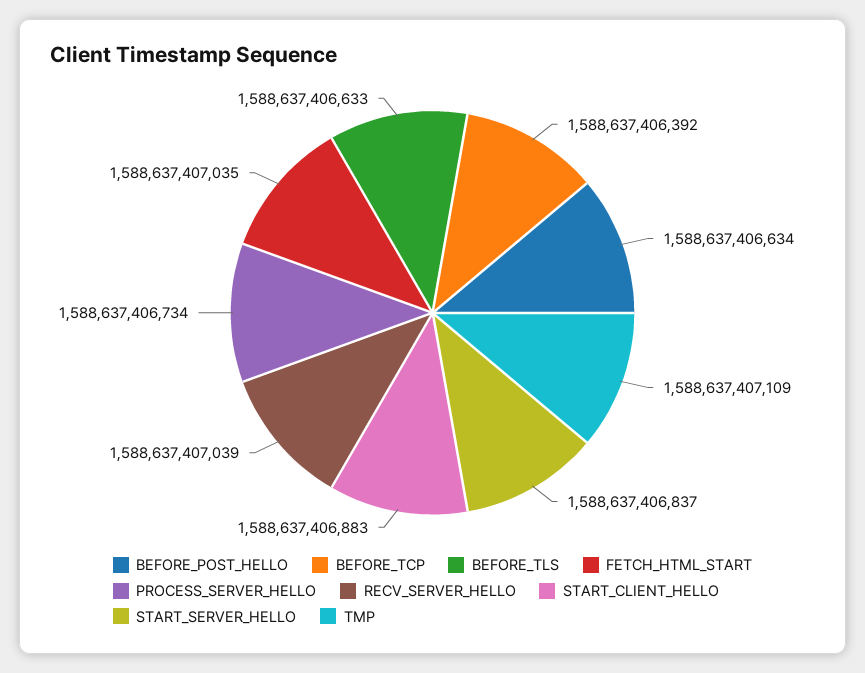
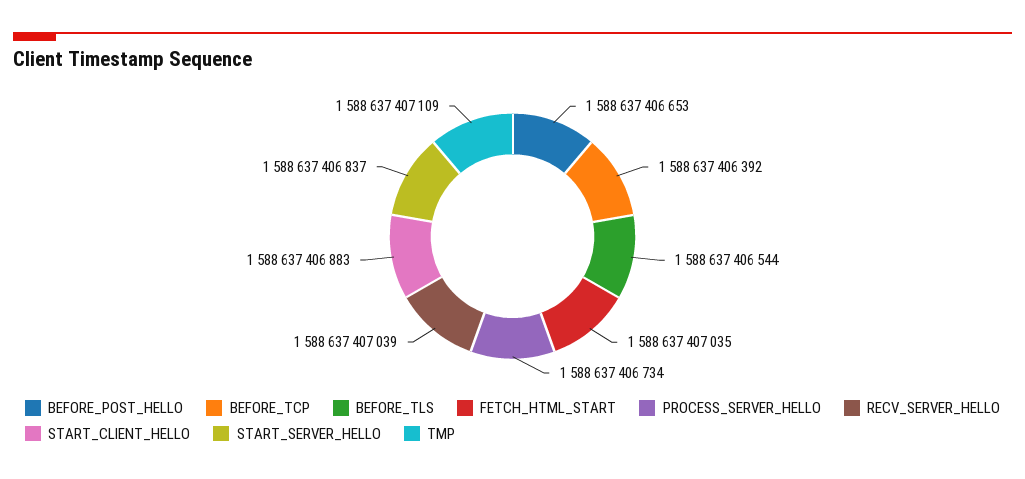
  {
-   "BEFORE_POST_HELLO": 1588637406634,
+   "BEFORE_POST_HELLO": 1588637406653,
    "BEFORE_TCP": 1588637406392,
-   "BEFORE_TLS": 1588637406633,
+   "BEFORE_TLS": 1588637406544,
    "FETCH_HTML_START": 1588637407035,
    "PROCESS_SERVER_HELLO": 1588637406734,
    "RECV_SERVER_HELLO": 1588637407039,
    "START_CLIENT_HELLO": 1588637406883,
    "START_SERVER_HELLO": 1588637406837,
    "TMP": 1588637407109
  }

